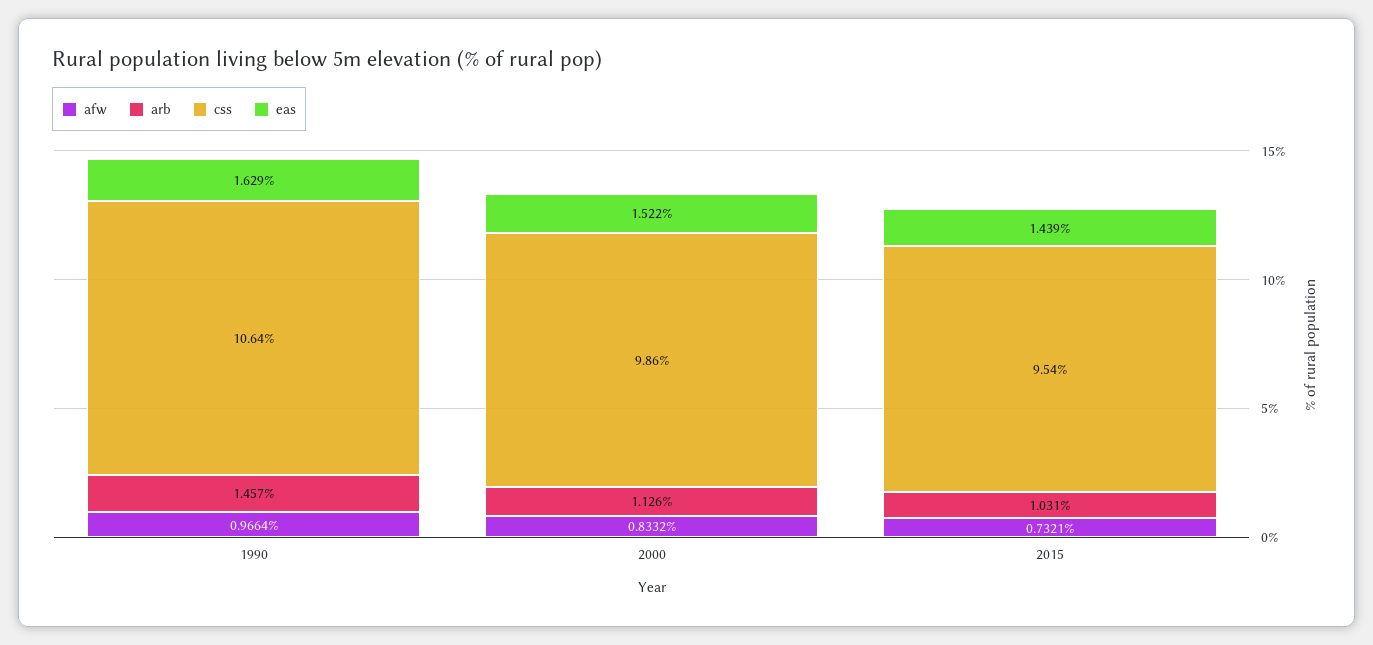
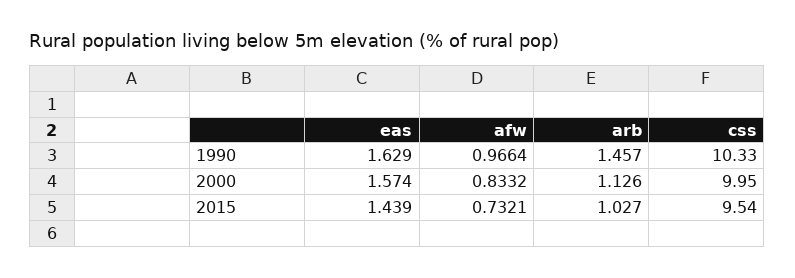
  {
    "afw": {
      "1990": 0.9664,
      "2000": 0.8332,
      "2015": 0.7321
    },
    "arb": {
      "1990": 1.457,
      "2000": 1.126,
-     "2015": 1.031
+     "2015": 1.027
    },
    "css": {
-     "1990": 10.64,
+     "1990": 10.33,
-     "2000": 9.86,
+     "2000": 9.95,
      "2015": 9.54
    },
    "eas": {
      "1990": 1.629,
-     "2000": 1.522,
+     "2000": 1.574,
      "2015": 1.439
    }
  }

